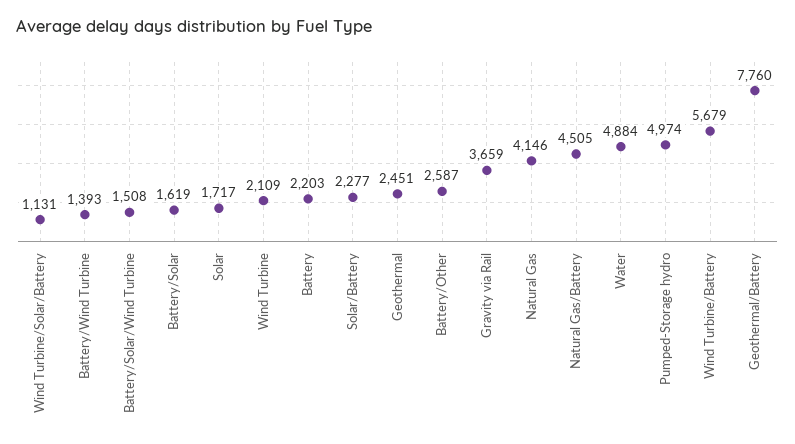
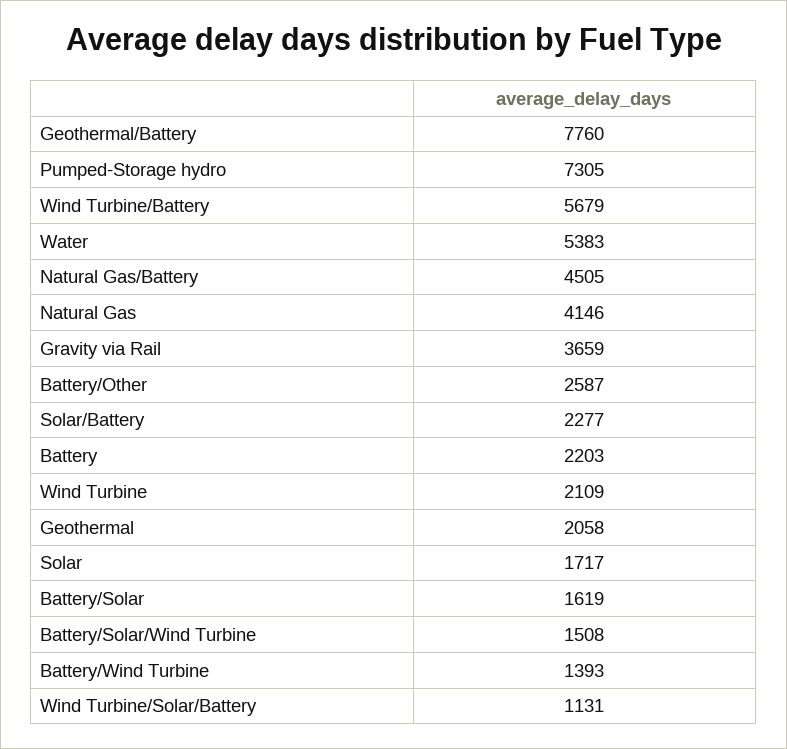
  {
    "Wind Turbine/Solar/Battery": 1131,
    "Battery/Wind Turbine": 1393,
    "Battery/Solar/Wind Turbine": 1508,
    "Battery/Solar": 1619,
    "Solar": 1717,
    "Wind Turbine": 2109,
    "Battery": 2203,
    "Solar/Battery": 2277,
-   "Geothermal": 2451,
+   "Geothermal": 2058,
    "Battery/Other": 2587,
    "Gravity via Rail": 3659,
    "Natural Gas": 4146,
    "Natural Gas/Battery": 4505,
-   "Water": 4884,
+   "Water": 5383,
-   "Pumped-Storage hydro": 4974,
+   "Pumped-Storage hydro": 7305,
    "Wind Turbine/Battery": 5679,
    "Geothermal/Battery": 7760
  }

